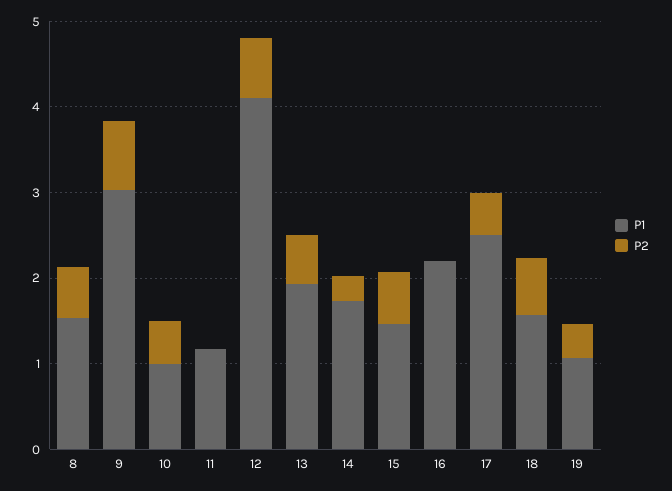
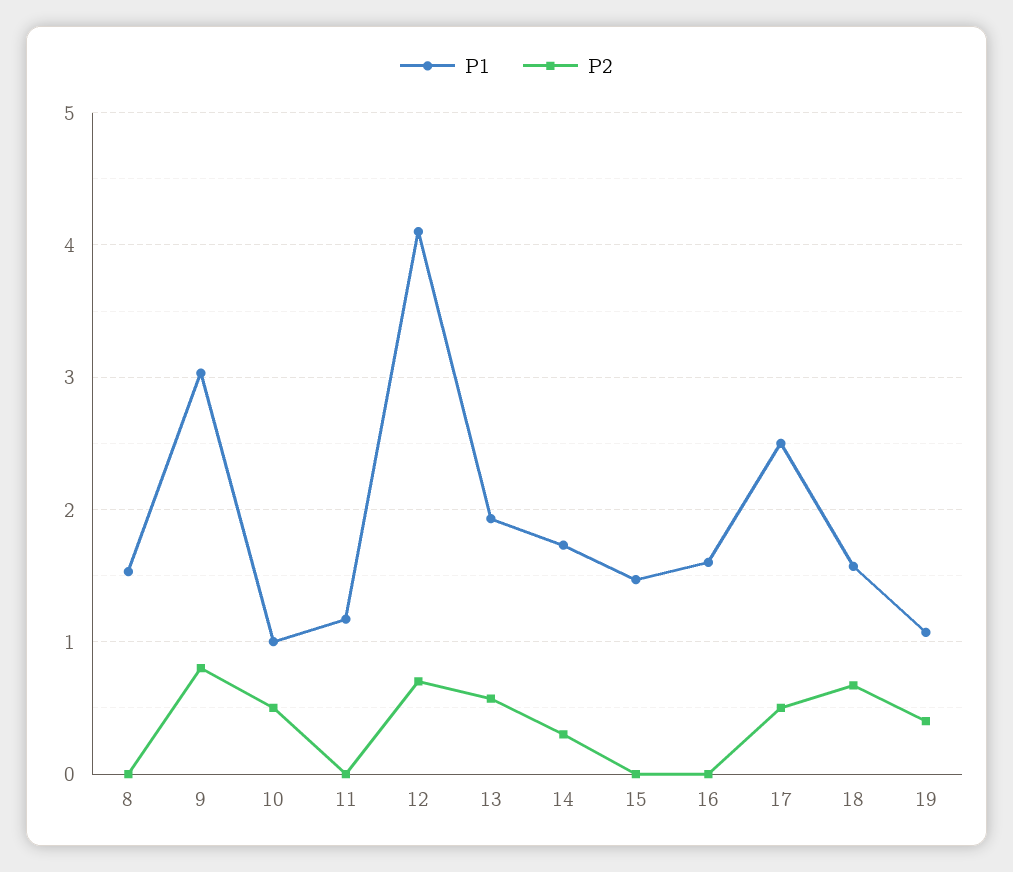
  {
    "P1": {
      "8": 1.5,
      "9": 3,
      "10": 1,
      "11": 1.2,
      "12": 4.1,
      "13": 1.9,
      "14": 1.7,
      "15": 1.5,
-     "16": 2.2,
+     "16": 1.6,
      "17": 2.5,
      "18": 1.6,
      "19": 1.1
    },
    "P2": {
-     "8": 0.6,
+     "8": 0,
      "9": 0.8,
      "10": 0.5,
      "11": 0,
      "12": 0.7,
      "13": 0.6,
      "14": 0.3,
-     "15": 0.6,
+     "15": 0,
      "16": 0,
      "17": 0.5,
      "18": 0.7,
      "19": 0.4
    }
  }

